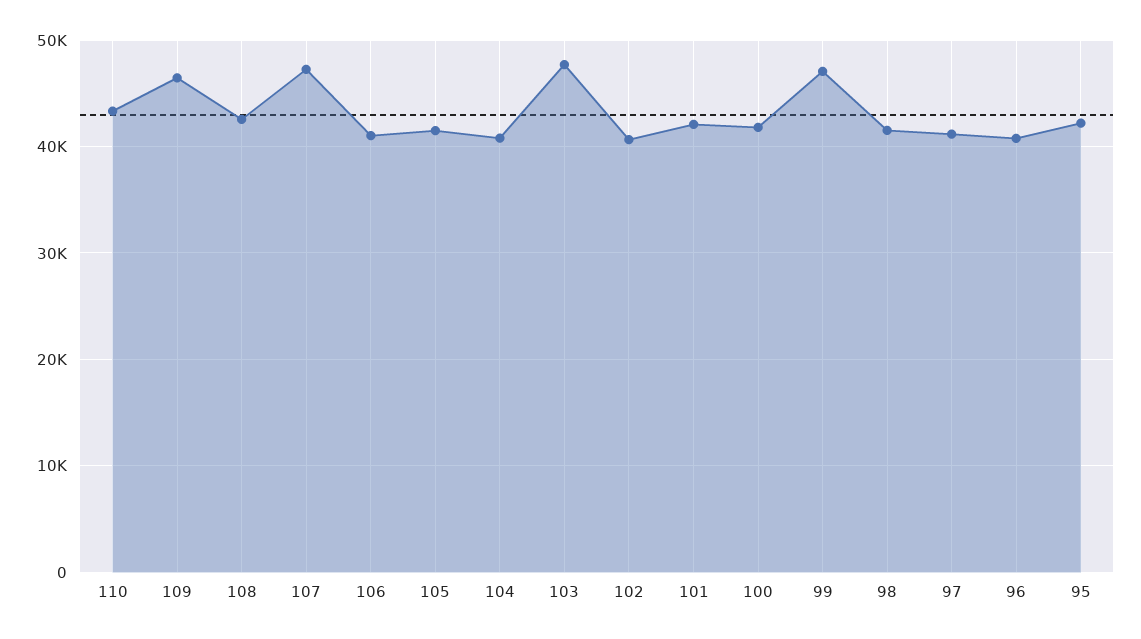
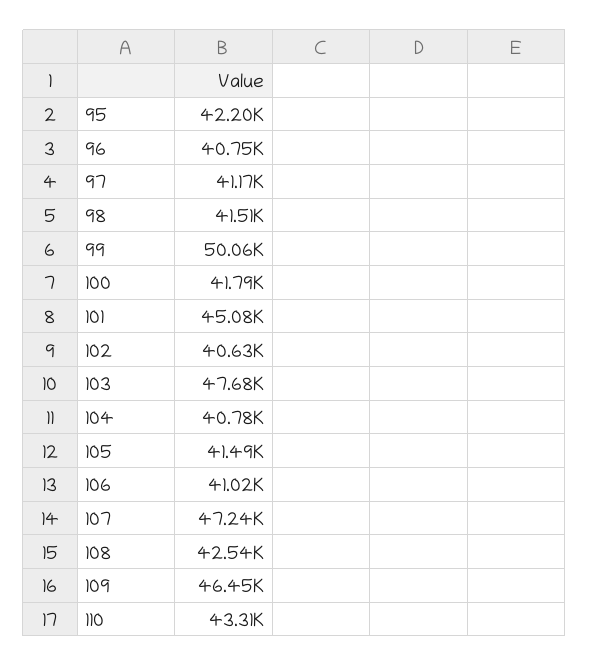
  {
    "110": 43310,
    "109": 46450,
    "108": 42540,
    "107": 47240,
    "106": 41020,
    "105": 41490,
    "104": 40780,
    "103": 47680,
    "102": 40630,
-   "101": 42000,
+   "101": 45080,
    "100": 41790,
-   "99": 47000,
+   "99": 50060,
    "98": 41510,
    "97": 41170,
    "96": 40750,
    "95": 42200
  }

